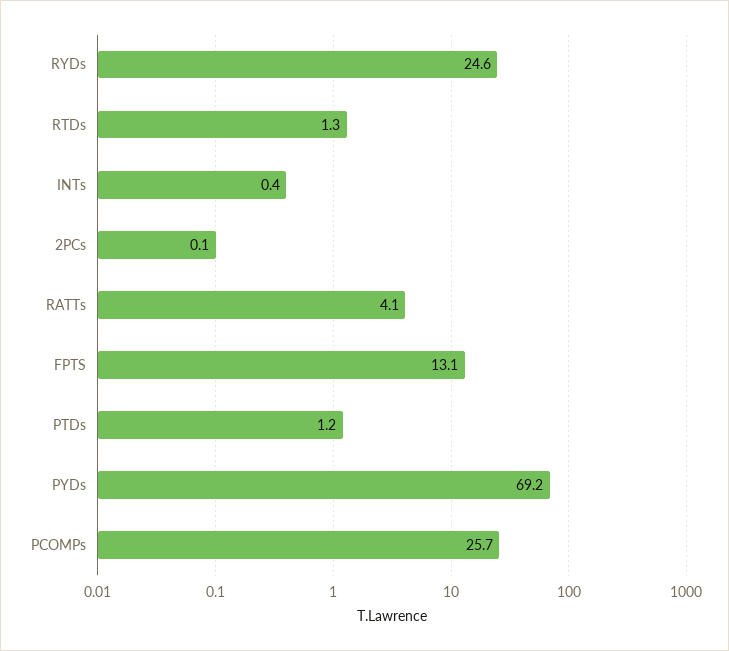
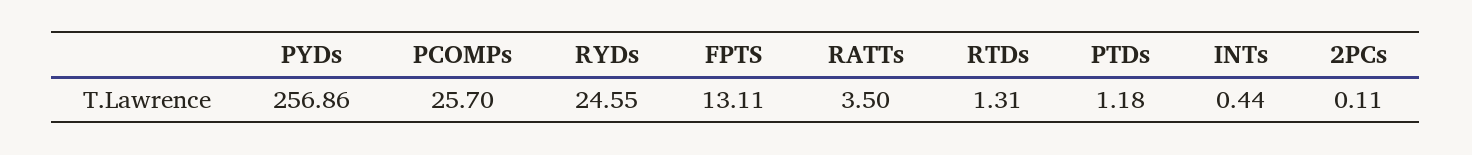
  {
    "RYDs": 24.55,
    "RTDs": 1.31,
    "INTs": 0.44,
    "2PCs": 0.11,
-   "RATTs": 4.1,
+   "RATTs": 3.5,
    "FPTS": 13.11,
    "PTDs": 1.18,
-   "PYDs": 69.2,
+   "PYDs": 256.86,
    "PCOMPs": 25.7
  }

